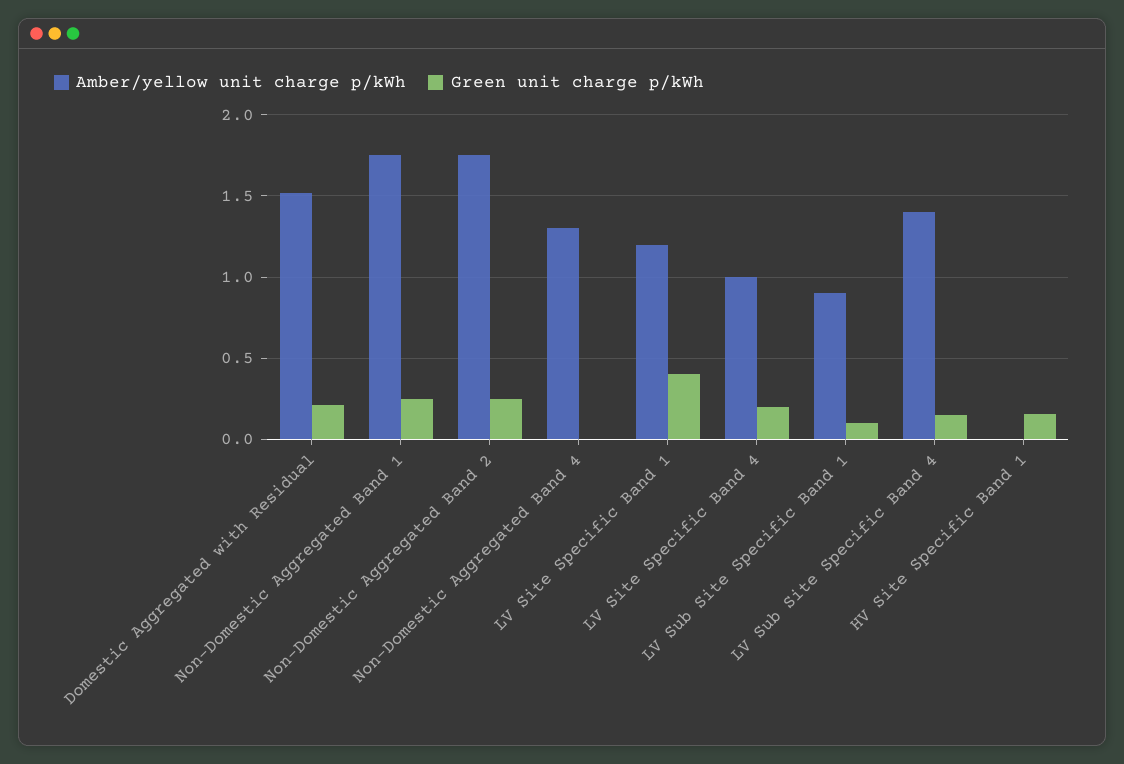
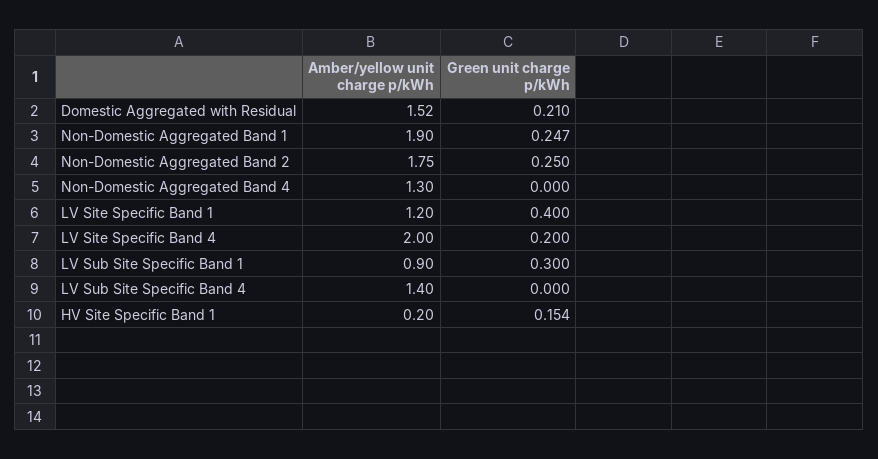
  {
    "Amber/yellow unit charge p/kWh": {
      "Domestic Aggregated with Residual": 1.52,
-     "Non-Domestic Aggregated Band 1": 1.75,
+     "Non-Domestic Aggregated Band 1": 1.9,
      "Non-Domestic Aggregated Band 2": 1.75,
      "Non-Domestic Aggregated Band 4": 1.3,
      "LV Site Specific Band 1": 1.2,
-     "LV Site Specific Band 4": 1,
+     "LV Site Specific Band 4": 2,
      "LV Sub Site Specific Band 1": 0.9,
      "LV Sub Site Specific Band 4": 1.4,
-     "HV Site Specific Band 1": 0
+     "HV Site Specific Band 1": 0.2
    },
    "Green unit charge p/kWh": {
      "Domestic Aggregated with Residual": 0.21,
      "Non-Domestic Aggregated Band 1": 0.247,
      "Non-Domestic Aggregated Band 2": 0.25,
      "Non-Domestic Aggregated Band 4": 0,
      "LV Site Specific Band 1": 0.4,
      "LV Site Specific Band 4": 0.2,
-     "LV Sub Site Specific Band 1": 0.1,
+     "LV Sub Site Specific Band 1": 0.3,
-     "LV Sub Site Specific Band 4": 0.15,
+     "LV Sub Site Specific Band 4": 0,
      "HV Site Specific Band 1": 0.154
    }
  }

